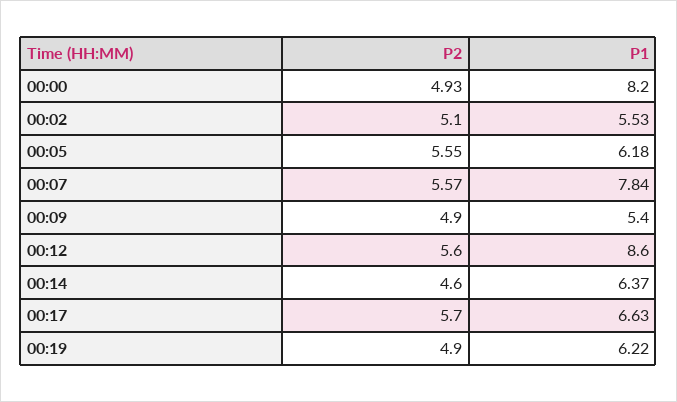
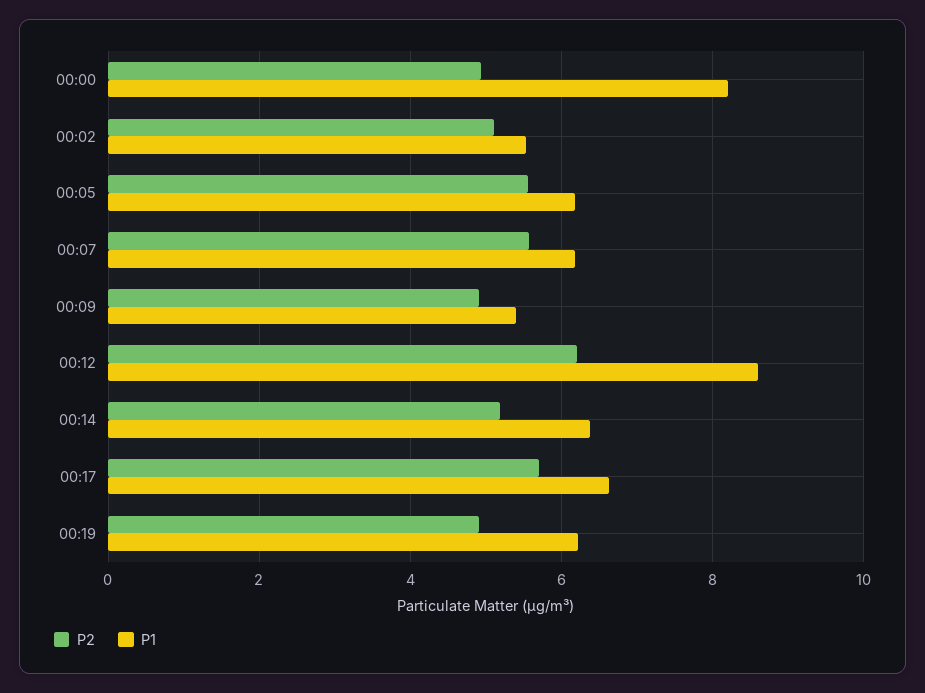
  {
    "P2": {
      "00:00": 4.93,
      "00:02": 5.1,
      "00:05": 5.55,
      "00:07": 5.57,
      "00:09": 4.9,
-     "00:12": 5.6,
+     "00:12": 6.2,
-     "00:14": 4.6,
+     "00:14": 5.2,
      "00:17": 5.7,
      "00:19": 4.9
    },
    "P1": {
      "00:00": 8.2,
      "00:02": 5.53,
      "00:05": 6.18,
-     "00:07": 7.84,
+     "00:07": 6.2,
      "00:09": 5.4,
      "00:12": 8.6,
      "00:14": 6.37,
      "00:17": 6.63,
      "00:19": 6.22
    }
  }

